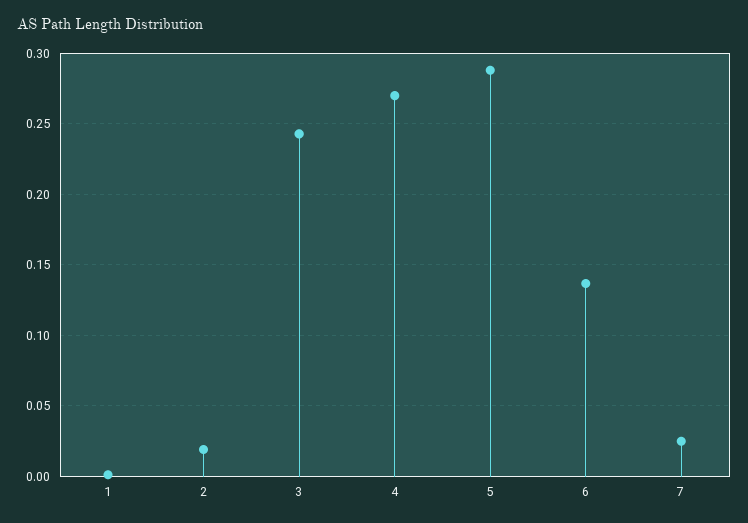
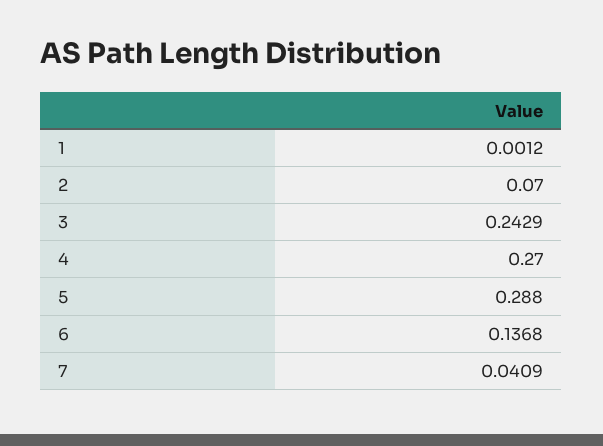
  {
    "1": 0.0012,
-   "2": 0.02,
+   "2": 0.07,
    "3": 0.2429,
    "4": 0.27,
    "5": 0.288,
    "6": 0.1368,
-   "7": 0.025
+   "7": 0.0409
  }

